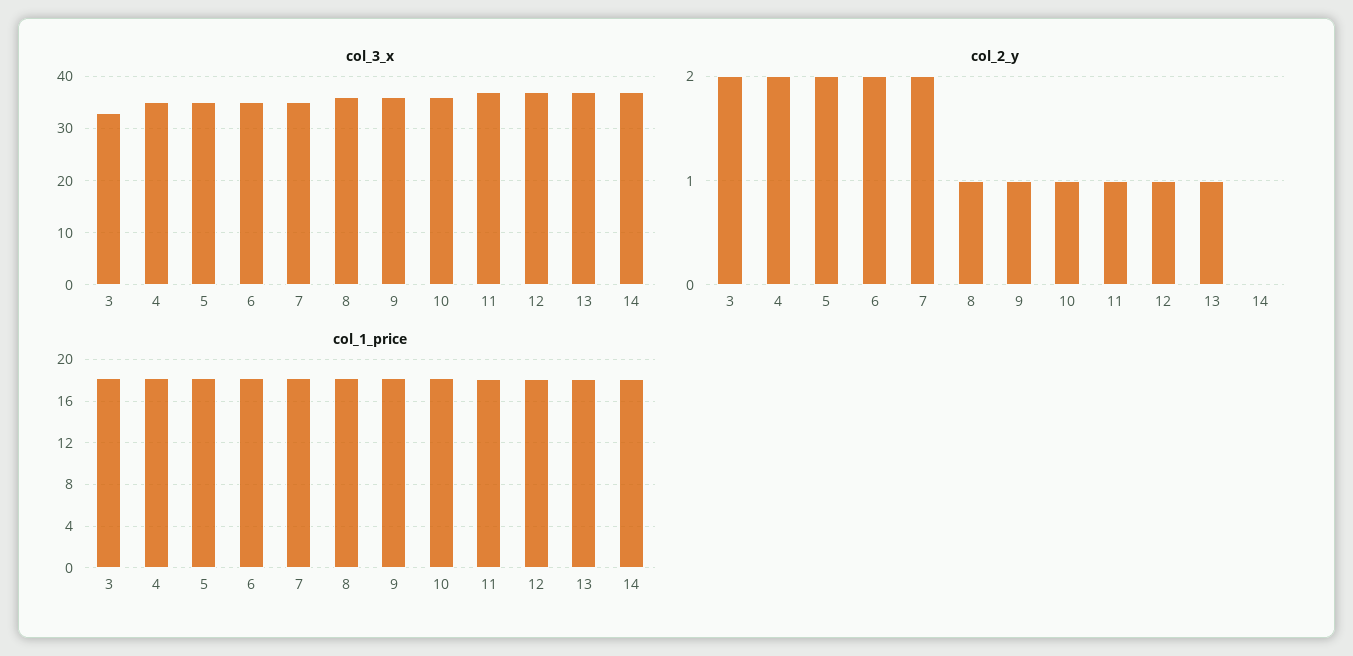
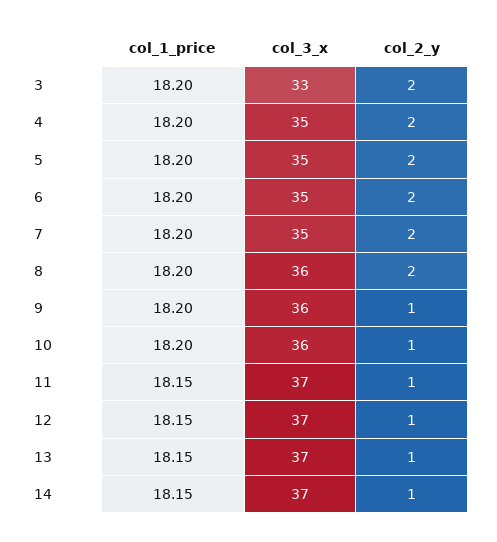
  {
    "col_3_x": {
      "3": 33,
      "4": 35,
      "5": 35,
      "6": 35,
      "7": 35,
      "8": 36,
      "9": 36,
      "10": 36,
      "11": 37,
      "12": 37,
      "13": 37,
      "14": 37
    },
    "col_2_y": {
      "3": 2,
      "4": 2,
      "5": 2,
      "6": 2,
      "7": 2,
-     "8": 1,
+     "8": 2,
      "9": 1,
      "10": 1,
      "11": 1,
      "12": 1,
      "13": 1,
-     "14": 0
+     "14": 1
    },
    "col_1_price": {
      "3": 18.2,
      "4": 18.2,
      "5": 18.2,
      "6": 18.2,
      "7": 18.2,
      "8": 18.2,
      "9": 18.2,
      "10": 18.2,
      "11": 18.15,
      "12": 18.15,
      "13": 18.15,
      "14": 18.15
    }
  }

